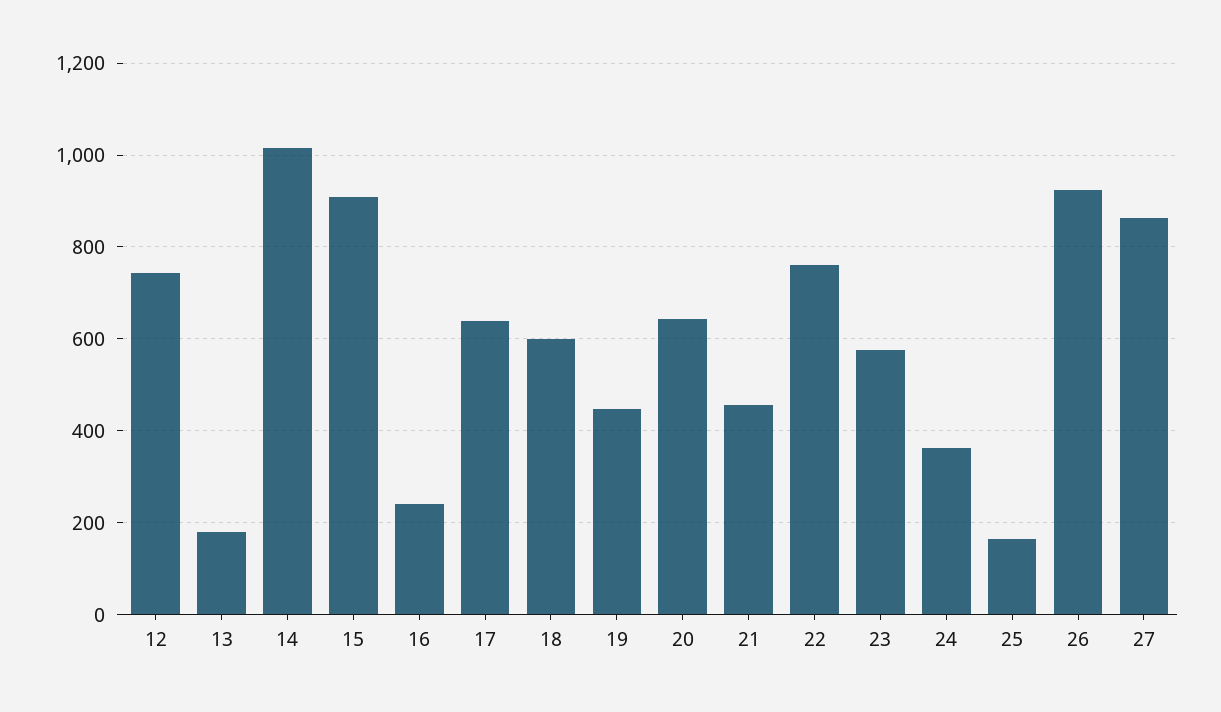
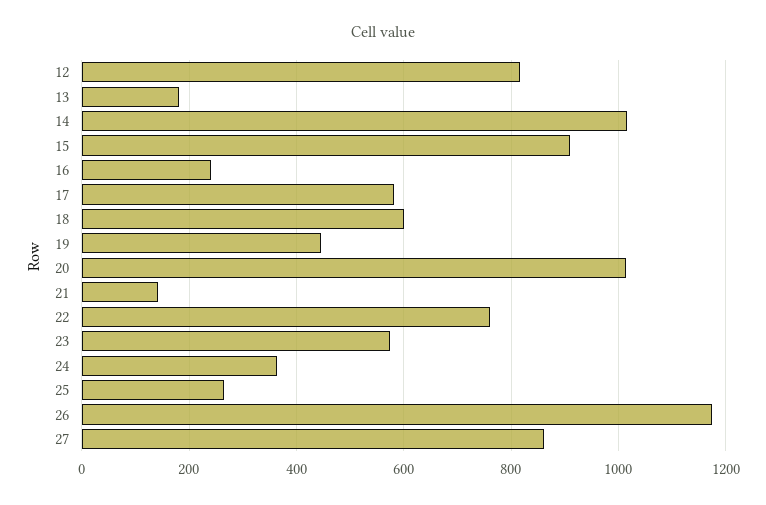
  {
-   "12": 740,
+   "12": 820,
    "13": 180,
    "14": 1020,
    "15": 900,
    "16": 240,
-   "17": 640,
+   "17": 580,
    "18": 600,
    "19": 440,
-   "20": 640,
+   "20": 1020,
-   "21": 460,
+   "21": 140,
    "22": 760,
    "23": 580,
    "24": 360,
-   "25": 160,
+   "25": 260,
-   "26": 920,
+   "26": 1180,
    "27": 860
  }

